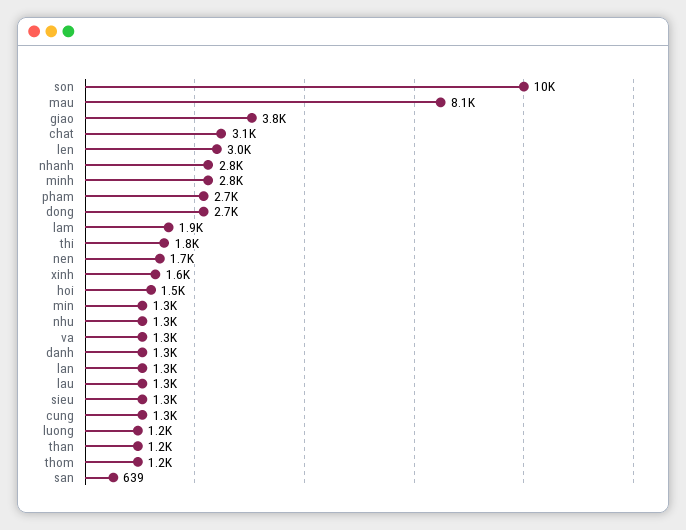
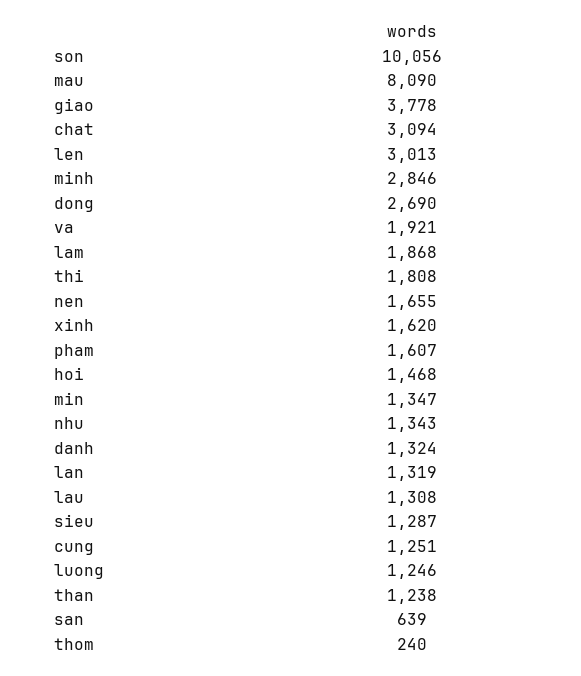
  {
    "son": 10056,
    "mau": 8090,
    "giao": 3778,
    "chat": 3094,
    "len": 3013,
-   "nhanh": 2800,
    "minh": 2846,
-   "pham": 2700,
+   "pham": 1607,
    "dong": 2690,
    "lam": 1868,
    "thi": 1808,
    "nen": 1655,
    "xinh": 1620,
    "hoi": 1468,
    "min": 1347,
    "nhu": 1343,
-   "va": 1300,
+   "va": 1921,
    "danh": 1324,
    "lan": 1319,
    "lau": 1308,
    "sieu": 1287,
    "cung": 1251,
    "luong": 1246,
    "than": 1238,
-   "thom": 1200,
+   "thom": 240,
    "san": 639
  }

